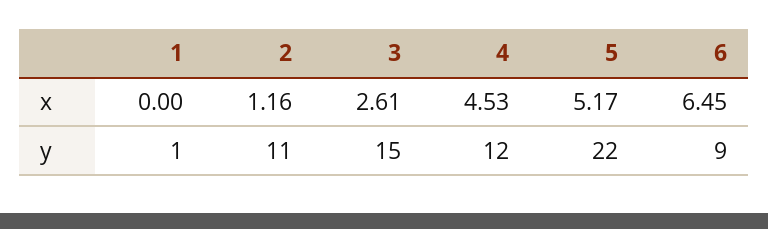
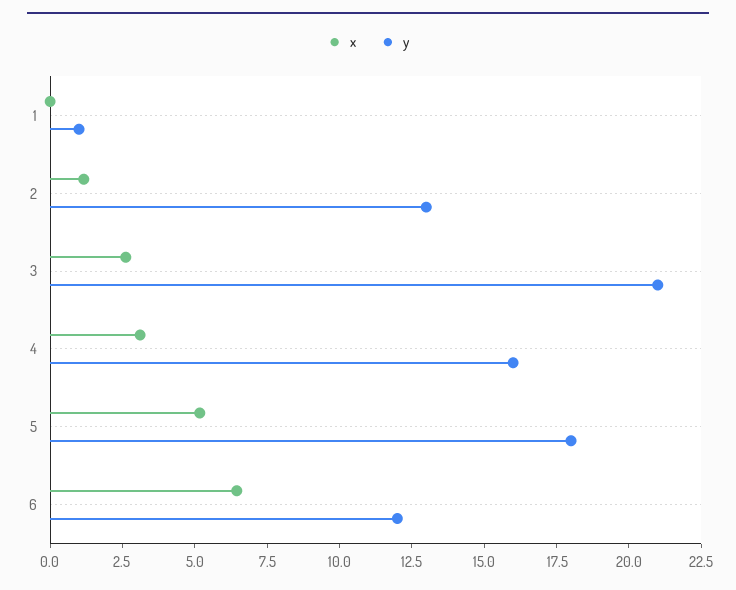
  {
    "x": {
      "1": 0,
      "2": 1.16,
      "3": 2.61,
-     "4": 4.53,
+     "4": 3,
      "5": 5.17,
      "6": 6.45
    },
    "y": {
      "1": 1,
-     "2": 11,
+     "2": 13,
-     "3": 15,
+     "3": 21,
-     "4": 12,
+     "4": 16,
-     "5": 22,
+     "5": 18,
-     "6": 9
+     "6": 12
    }
  }

